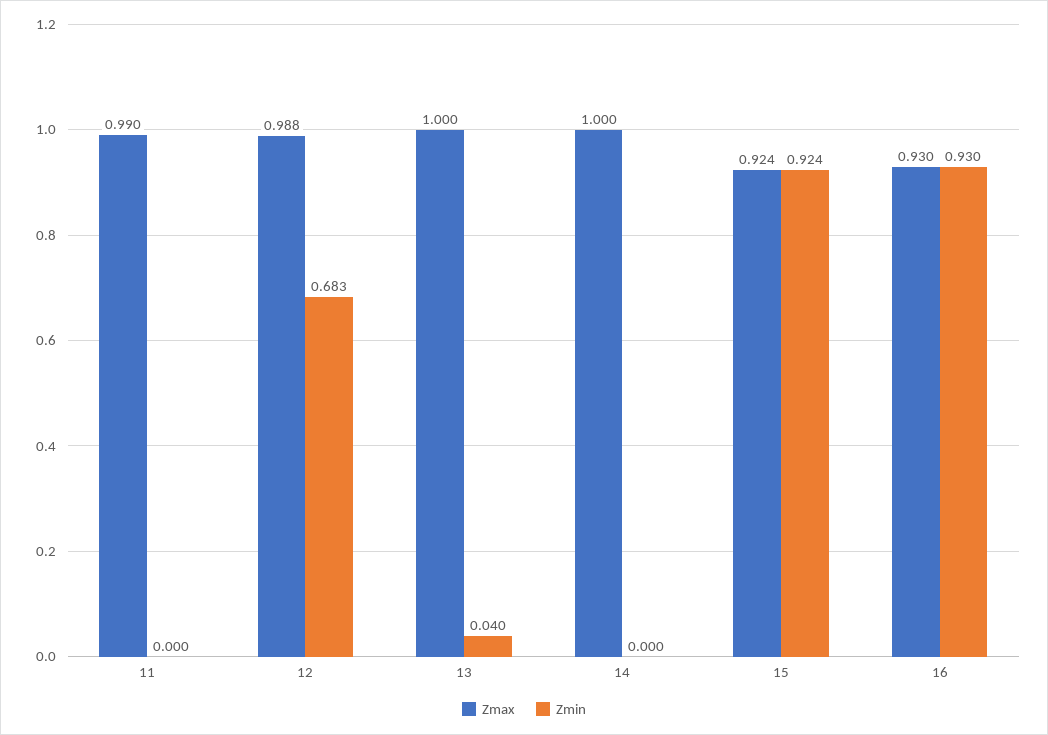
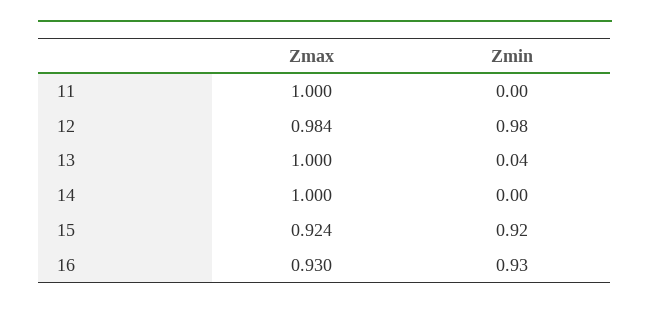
  {
    "Zmax": {
-     "11": 0.99,
+     "11": 1,
-     "12": 0.988,
+     "12": 0.984,
      "13": 1,
      "14": 1,
      "15": 0.924,
      "16": 0.93
    },
    "Zmin": {
      "11": 0,
-     "12": 0.683,
+     "12": 0.98,
      "13": 0.04,
      "14": 0,
      "15": 0.924,
      "16": 0.93
    }
  }

